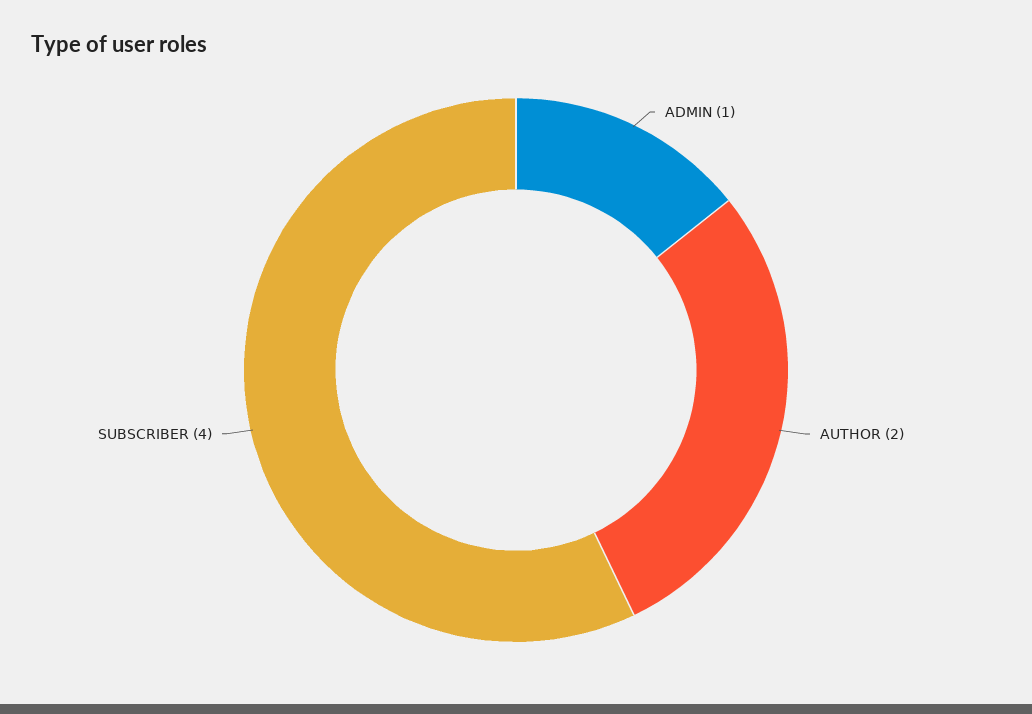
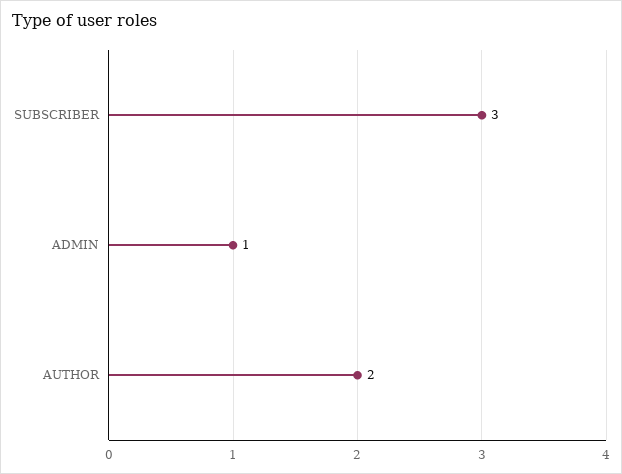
  {
    "ADMIN": 1,
    "AUTHOR": 2,
-   "SUBSCRIBER": 4
+   "SUBSCRIBER": 3
  }

